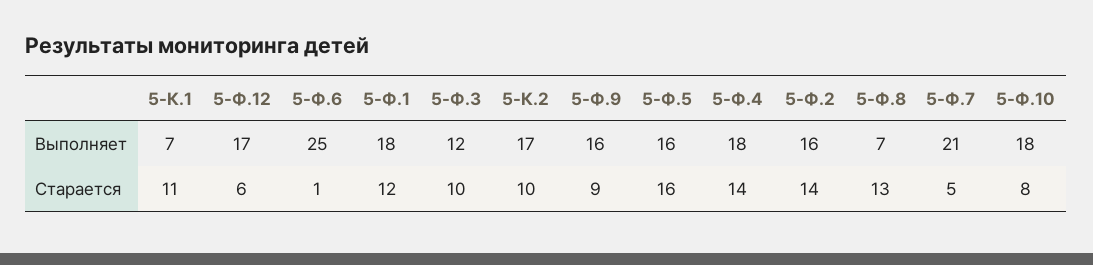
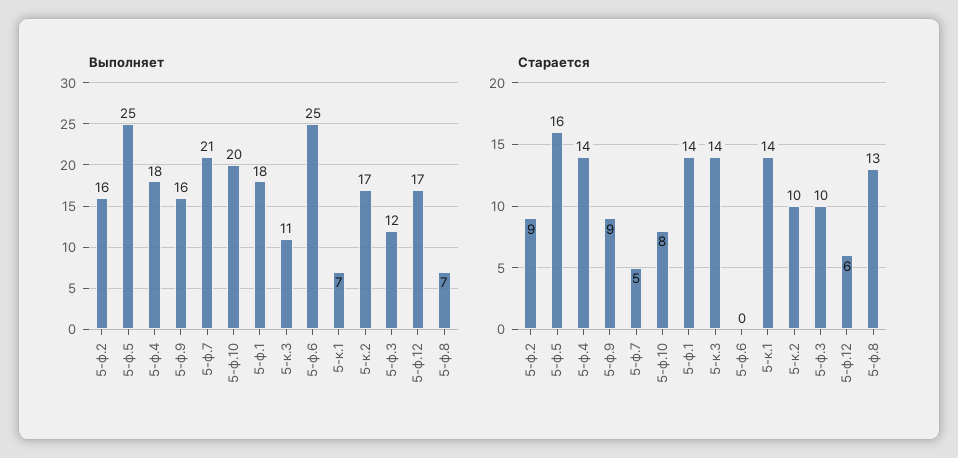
  {
    "Выполняет": {
      "5-К.1": 7,
      "5-Ф.12": 17,
      "5-Ф.6": 25,
      "5-Ф.1": 18,
      "5-Ф.3": 12,
      "5-К.2": 17,
      "5-Ф.9": 16,
-     "5-Ф.5": 16,
+     "5-Ф.5": 25,
      "5-Ф.4": 18,
      "5-Ф.2": 16,
      "5-Ф.8": 7,
      "5-Ф.7": 21,
-     "5-Ф.10": 18
+     "5-Ф.10": 20,
+     "5-к.3": 11
    },
    "Старается": {
-     "5-К.1": 11,
+     "5-К.1": 14,
      "5-Ф.12": 6,
-     "5-Ф.6": 1,
+     "5-Ф.6": 0,
-     "5-Ф.1": 12,
+     "5-Ф.1": 14,
      "5-Ф.3": 10,
      "5-К.2": 10,
      "5-Ф.9": 9,
      "5-Ф.5": 16,
      "5-Ф.4": 14,
-     "5-Ф.2": 14,
+     "5-Ф.2": 9,
      "5-Ф.8": 13,
      "5-Ф.7": 5,
-     "5-Ф.10": 8
+     "5-Ф.10": 8,
+     "5-к.3": 14
    }
  }

